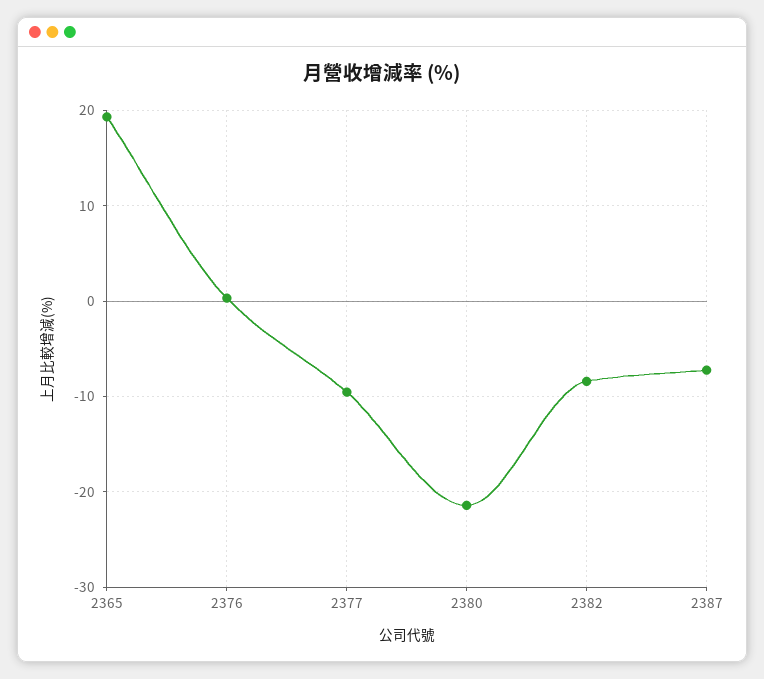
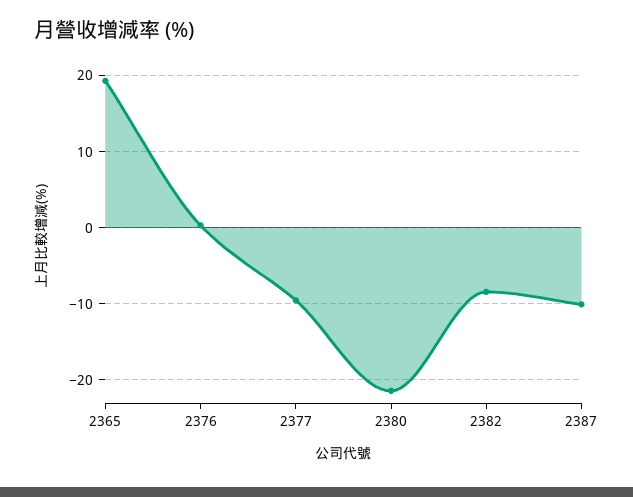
  {
    "2365": 19,
    "2376": 0,
    "2377": -10,
    "2380": -21,
    "2382": -8,
-   "2387": -7
+   "2387": -10
  }

